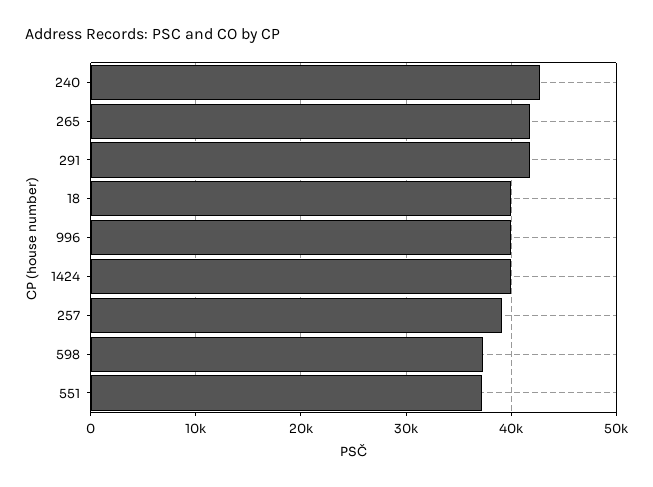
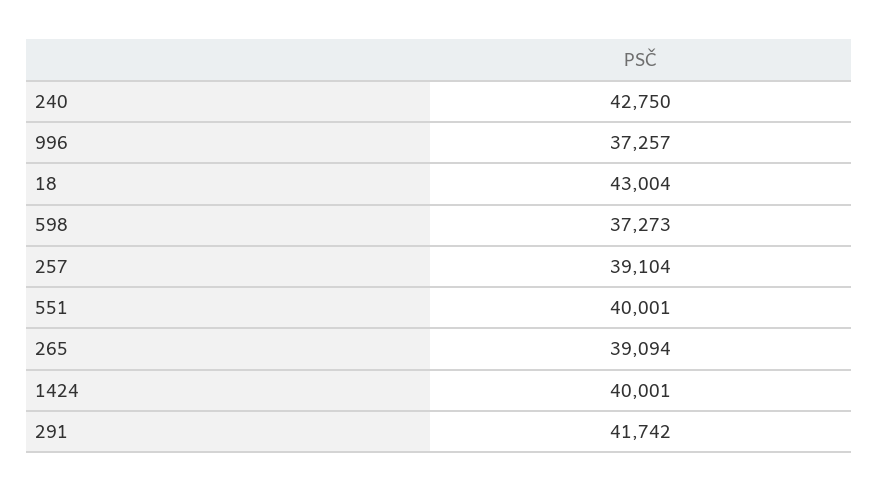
  {
    "240": 42750,
-   "265": 42000,
+   "265": 39094,
    "291": 41742,
-   "18": 40000,
+   "18": 43004,
-   "996": 40000,
+   "996": 37257,
    "1424": 40001,
    "257": 39104,
    "598": 37273,
-   "551": 37000
+   "551": 40001
  }

